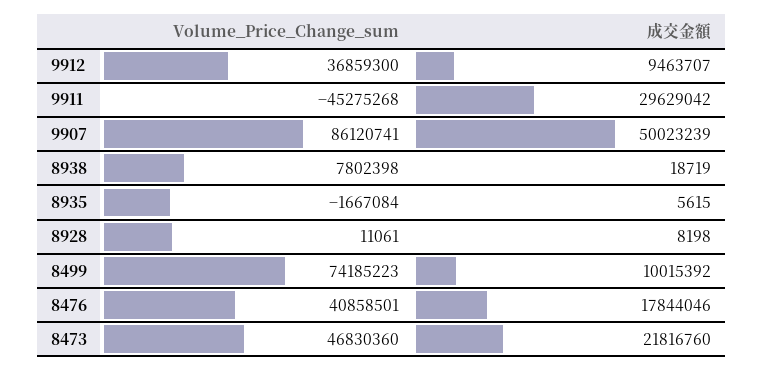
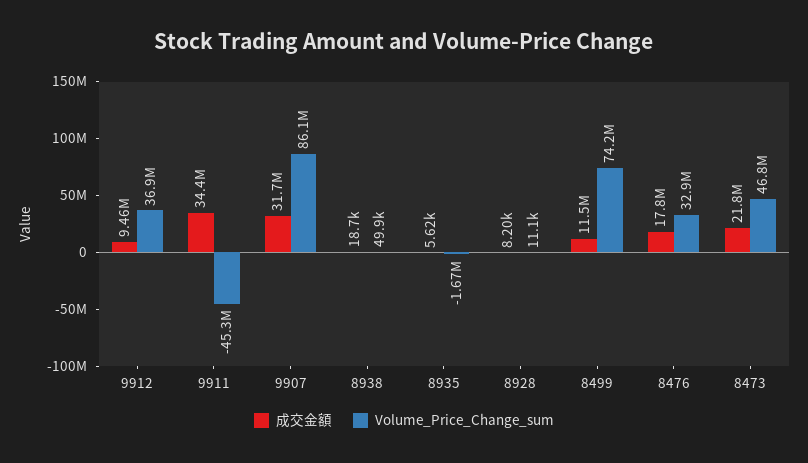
  {
    "Volume_Price_Change_sum": {
      "9912": 36859300,
      "9911": -45275268,
      "9907": 86120741,
-     "8938": 7802398,
+     "8938": 49900,
      "8935": -1667084,
      "8928": 11061,
      "8499": 74185223,
-     "8476": 40858501,
+     "8476": 32900000,
      "8473": 46830360
    },
    "成交金額": {
      "9912": 9463707,
-     "9911": 29629042,
+     "9911": 34400000,
-     "9907": 50023239,
+     "9907": 31700000,
      "8938": 18719,
      "8935": 5615,
      "8928": 8198,
-     "8499": 10015392,
+     "8499": 11500000,
      "8476": 17844046,
      "8473": 21816760
    }
  }

